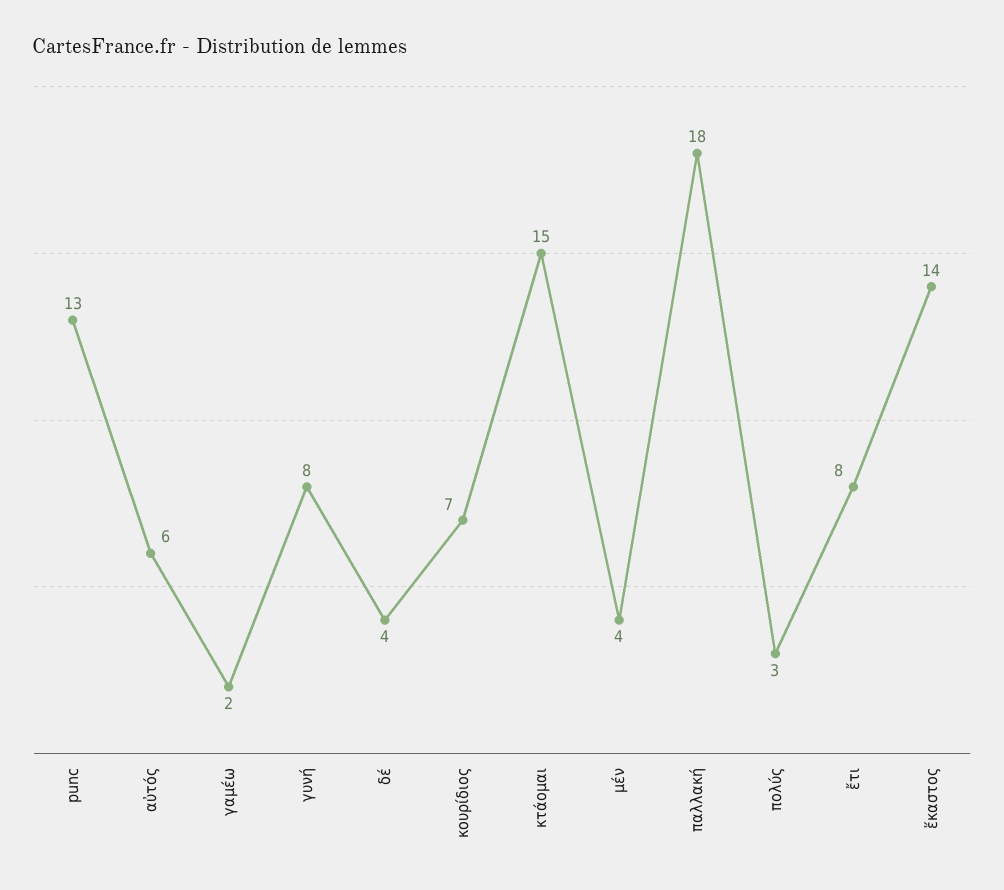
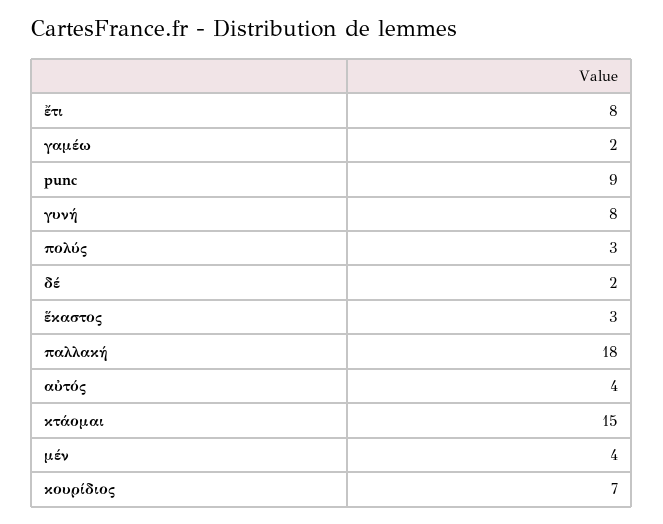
  {
-   "punc": 13,
+   "punc": 9,
-   "αὐτός": 6,
+   "αὐτός": 4,
    "γαμέω": 2,
    "γυνή": 8,
-   "δέ": 4,
+   "δέ": 2,
    "κουρίδιος": 7,
    "κτάομαι": 15,
    "μέν": 4,
    "παλλακή": 18,
    "πολύς": 3,
    "ἔτι": 8,
-   "ἕκαστος": 14
+   "ἕκαστος": 3
  }

